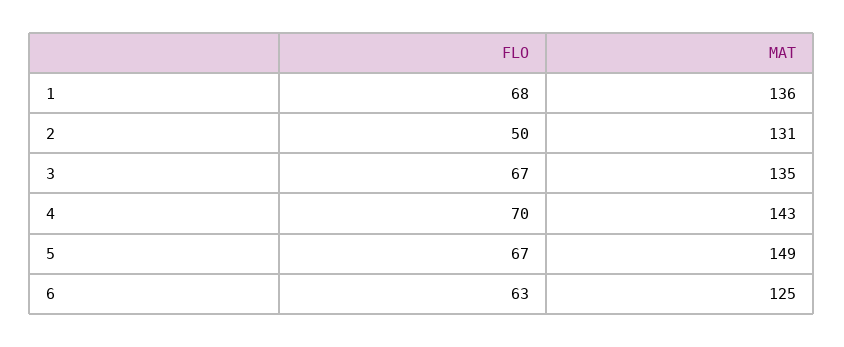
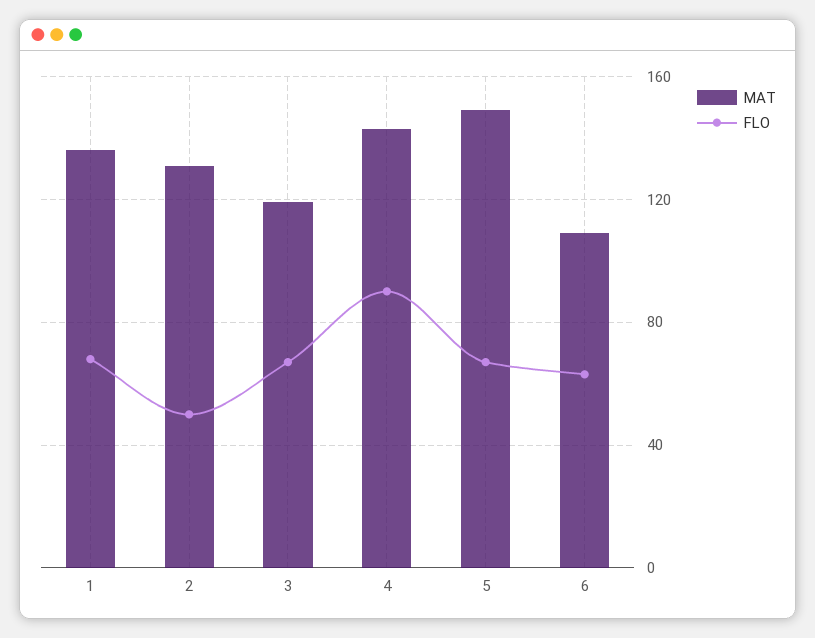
  {
    "FLO": {
      "1": 68,
      "2": 50,
      "3": 67,
-     "4": 70,
+     "4": 90,
      "5": 67,
      "6": 63
    },
    "MAT": {
      "1": 136,
      "2": 131,
-     "3": 135,
+     "3": 120,
      "4": 143,
      "5": 149,
-     "6": 125
+     "6": 110
    }
  }

